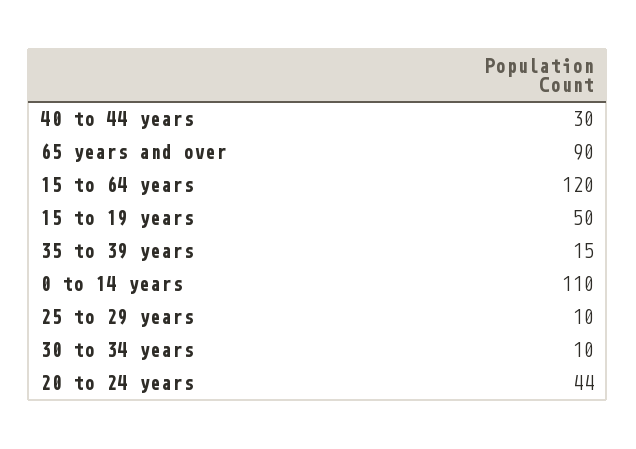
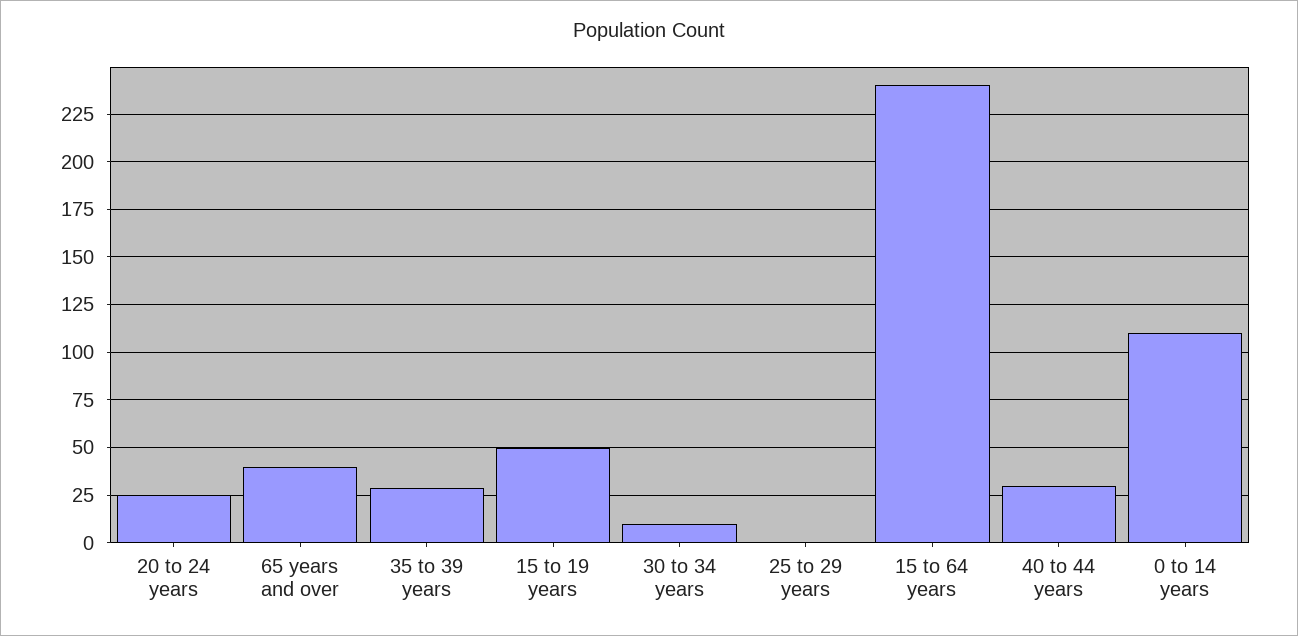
  {
    "40 to 44 years": 30,
-   "65 years and over": 90,
+   "65 years and over": 40,
-   "15 to 64 years": 120,
+   "15 to 64 years": 240,
    "15 to 19 years": 50,
-   "35 to 39 years": 15,
+   "35 to 39 years": 30,
    "0 to 14 years": 110,
-   "25 to 29 years": 10,
+   "25 to 29 years": 0,
    "30 to 34 years": 10,
-   "20 to 24 years": 44
+   "20 to 24 years": 25
  }

